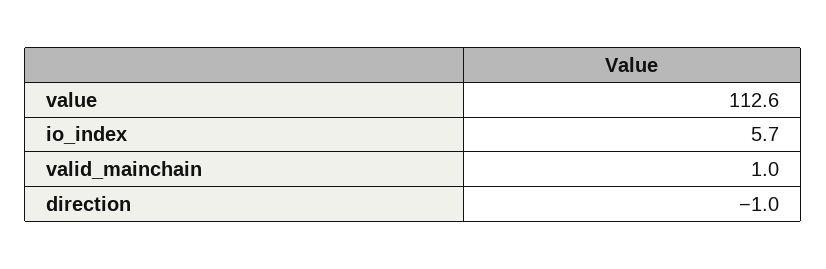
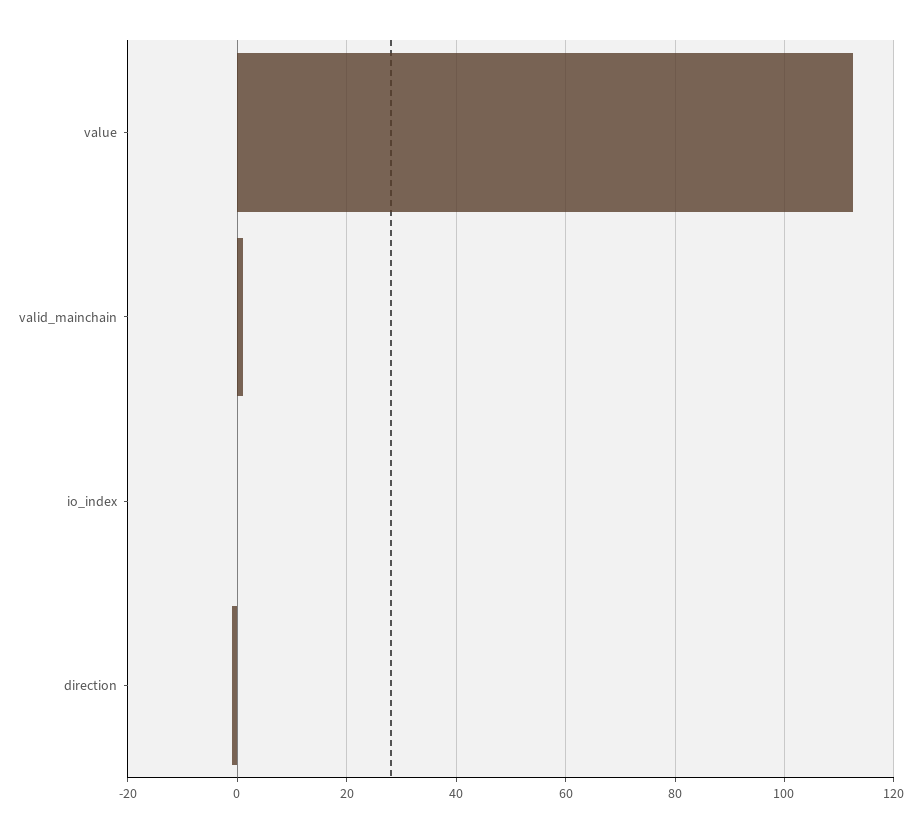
  {
    "value": 112.6,
-   "io_index": 5.7,
+   "io_index": 0,
    "valid_mainchain": 1,
    "direction": -1
  }

